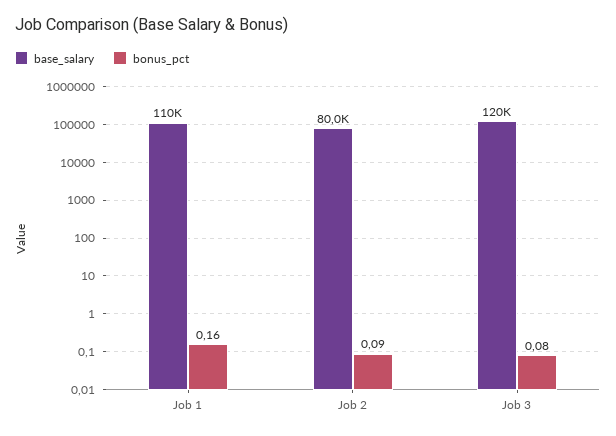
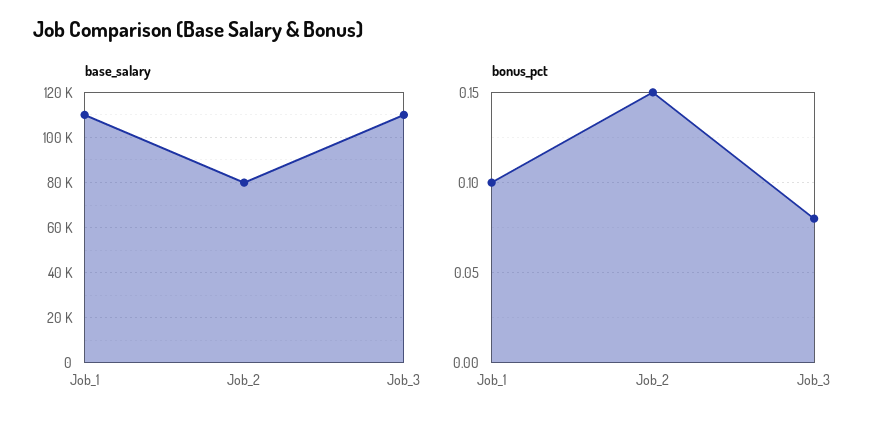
  {
    "base_salary": {
      "Job 1": 110000,
      "Job 2": 80000,
-     "Job 3": 120000
+     "Job 3": 110000
    },
    "bonus_pct": {
-     "Job 1": 0.16,
+     "Job 1": 0.1,
-     "Job 2": 0.09,
+     "Job 2": 0.15,
      "Job 3": 0.08
    }
  }

